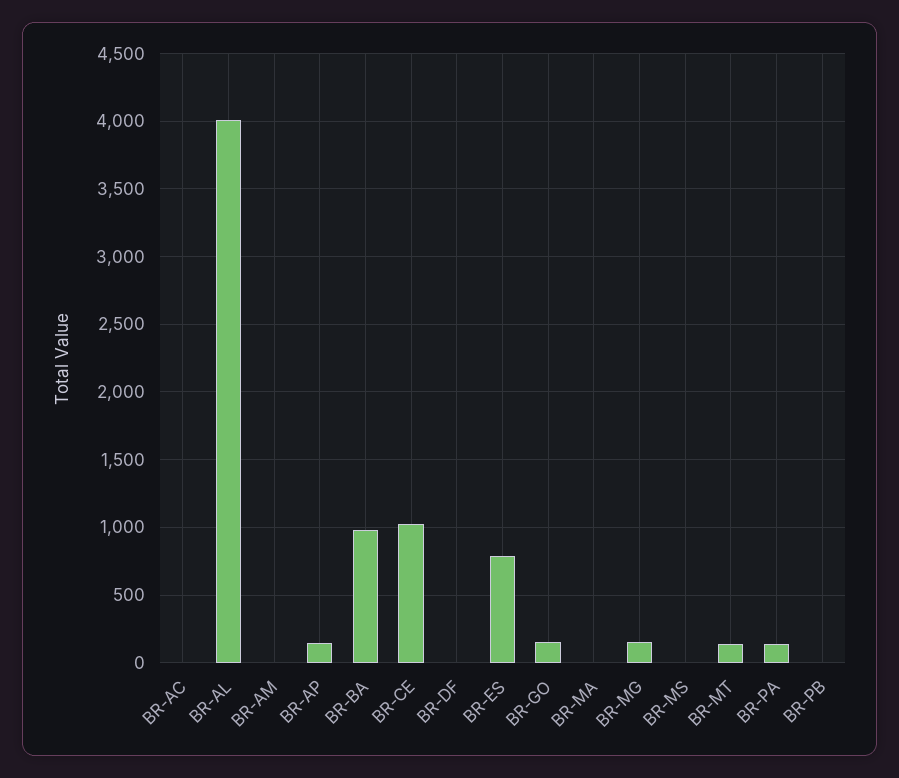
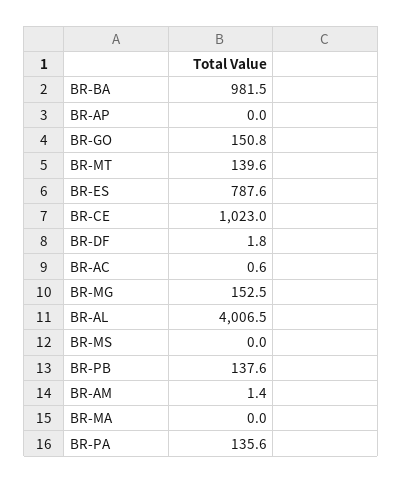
  {
    "BR-AC": 0.6,
    "BR-AL": 4006.5,
    "BR-AM": 1.4,
-   "BR-AP": 150,
+   "BR-AP": 0,
    "BR-BA": 981.5,
    "BR-CE": 1023,
    "BR-DF": 1.8,
    "BR-ES": 787.6,
    "BR-GO": 150.8,
    "BR-MA": 0,
    "BR-MG": 152.5,
    "BR-MS": 0,
    "BR-MT": 139.6,
    "BR-PA": 135.6,
-   "BR-PB": 0
+   "BR-PB": 137.6
  }

